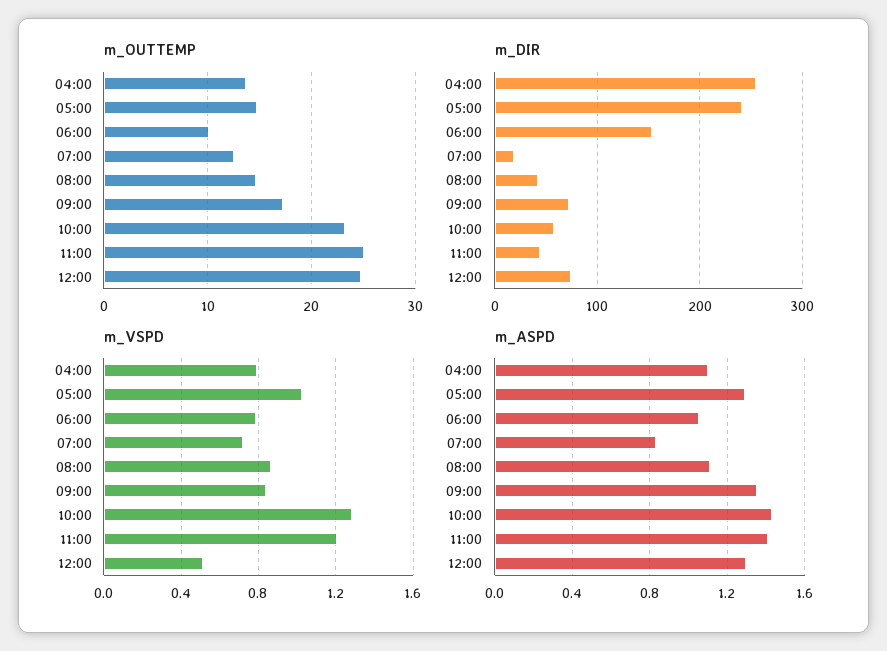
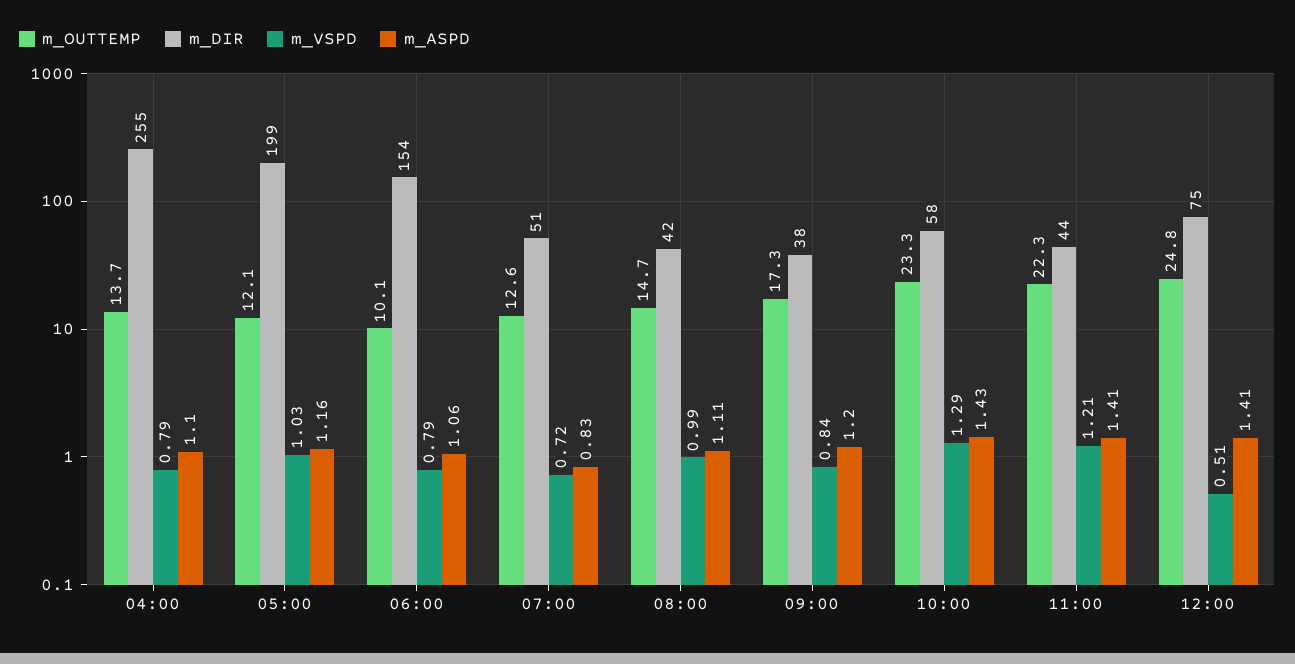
  {
    "m_OUTTEMP": {
      "04:00": 13.7,
-     "05:00": 15,
+     "05:00": 12.1,
      "06:00": 10.1,
      "07:00": 12.6,
      "08:00": 14.7,
      "09:00": 17.3,
      "10:00": 23.3,
-     "11:00": 25,
+     "11:00": 22.3,
      "12:00": 24.8
    },
    "m_DIR": {
      "04:00": 255,
-     "05:00": 240,
+     "05:00": 199,
      "06:00": 154,
-     "07:00": 20,
+     "07:00": 51,
      "08:00": 42,
-     "09:00": 70,
+     "09:00": 38,
      "10:00": 58,
      "11:00": 44,
      "12:00": 75
    },
    "m_VSPD": {
      "04:00": 0.79,
      "05:00": 1.03,
      "06:00": 0.79,
      "07:00": 0.72,
-     "08:00": 0.85,
+     "08:00": 0.99,
      "09:00": 0.84,
      "10:00": 1.29,
      "11:00": 1.21,
      "12:00": 0.51
    },
    "m_ASPD": {
      "04:00": 1.1,
-     "05:00": 1.3,
+     "05:00": 1.16,
      "06:00": 1.06,
      "07:00": 0.83,
      "08:00": 1.11,
-     "09:00": 1.35,
+     "09:00": 1.2,
      "10:00": 1.43,
      "11:00": 1.41,
-     "12:00": 1.3
+     "12:00": 1.41
    }
  }

